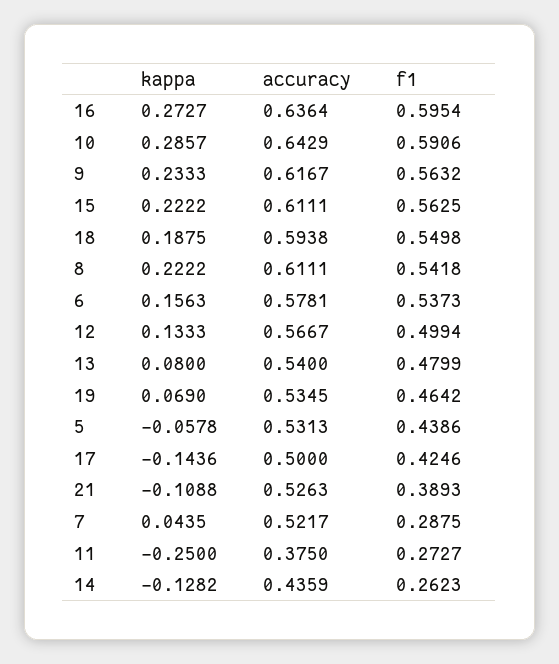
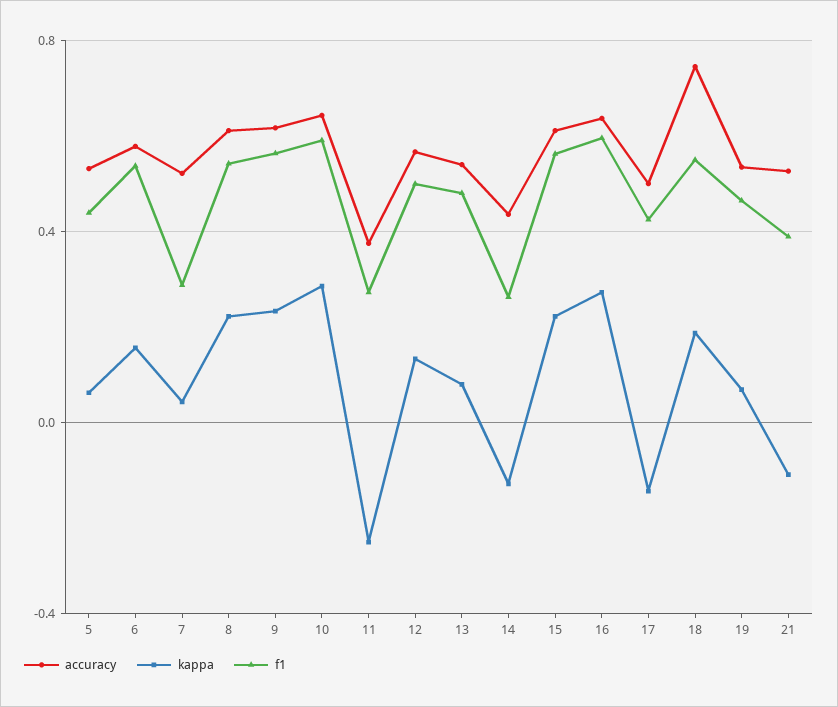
  {
    "kappa": {
      "16": 0.2727,
      "10": 0.2857,
      "9": 0.2333,
      "15": 0.2222,
      "18": 0.1875,
      "8": 0.2222,
      "6": 0.1563,
      "12": 0.1333,
      "13": 0.08,
      "19": 0.069,
-     "5": -0.0578,
+     "5": 0.05,
      "17": -0.1436,
      "21": -0.1088,
      "7": 0.0435,
      "11": -0.25,
      "14": -0.1282
    },
    "accuracy": {
      "16": 0.6364,
      "10": 0.6429,
      "9": 0.6167,
      "15": 0.6111,
-     "18": 0.5938,
+     "18": 0.75,
      "8": 0.6111,
      "6": 0.5781,
      "12": 0.5667,
      "13": 0.54,
      "19": 0.5345,
      "5": 0.5313,
      "17": 0.5,
      "21": 0.5263,
      "7": 0.5217,
      "11": 0.375,
      "14": 0.4359
    },
    "f1": {
      "16": 0.5954,
      "10": 0.5906,
      "9": 0.5632,
      "15": 0.5625,
      "18": 0.5498,
      "8": 0.5418,
      "6": 0.5373,
      "12": 0.4994,
      "13": 0.4799,
      "19": 0.4642,
      "5": 0.4386,
      "17": 0.4246,
      "21": 0.3893,
      "7": 0.2875,
      "11": 0.2727,
      "14": 0.2623
    }
  }

